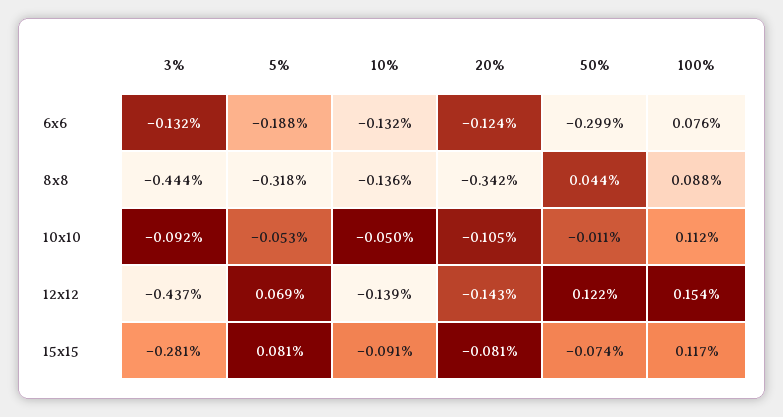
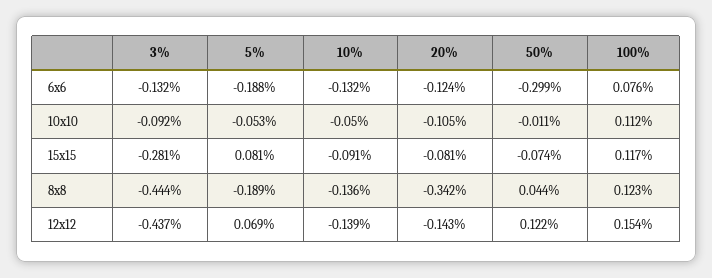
  {
    "3%": {
      "6x6": -0.132,
      "8x8": -0.444,
      "10x10": -0.092,
      "12x12": -0.437,
      "15x15": -0.281
    },
    "5%": {
      "6x6": -0.188,
-     "8x8": -0.318,
+     "8x8": -0.189,
      "10x10": -0.053,
      "12x12": 0.069,
      "15x15": 0.081
    },
    "10%": {
      "6x6": -0.132,
      "8x8": -0.136,
      "10x10": -0.05,
      "12x12": -0.139,
      "15x15": -0.091
    },
    "20%": {
      "6x6": -0.124,
      "8x8": -0.342,
      "10x10": -0.105,
      "12x12": -0.143,
      "15x15": -0.081
    },
    "50%": {
      "6x6": -0.299,
      "8x8": 0.044,
      "10x10": -0.011,
      "12x12": 0.122,
      "15x15": -0.074
    },
    "100%": {
      "6x6": 0.076,
-     "8x8": 0.088,
+     "8x8": 0.123,
      "10x10": 0.112,
      "12x12": 0.154,
      "15x15": 0.117
    }
  }

